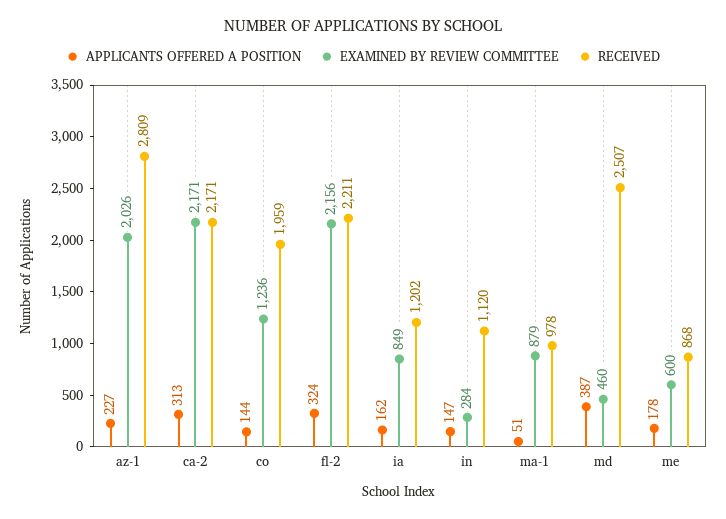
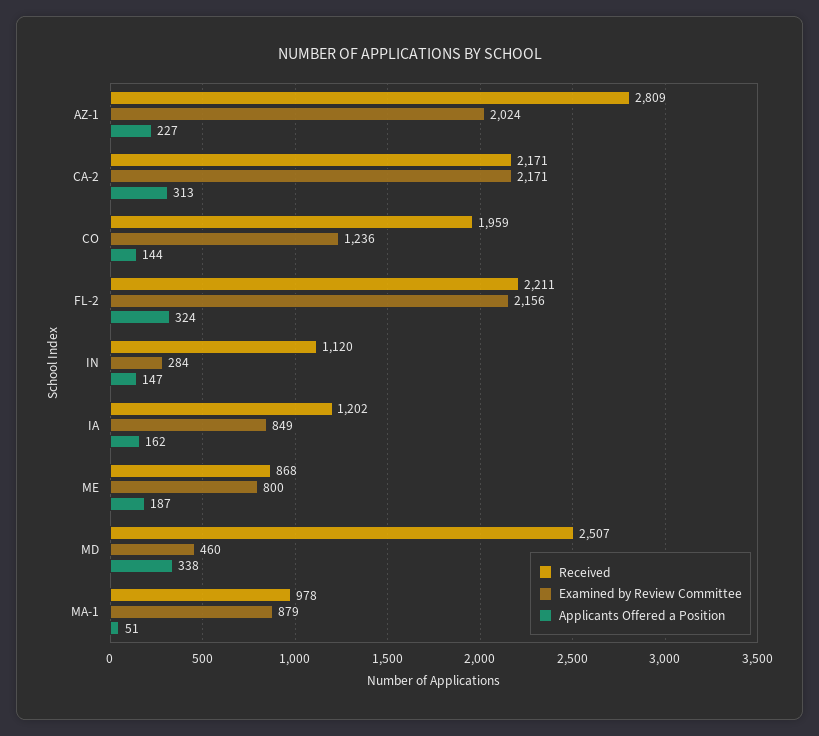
  {
    "APPLICANTS OFFERED A POSITION": {
      "az-1": 227,
      "ca-2": 313,
      "co": 144,
      "fl-2": 324,
      "ia": 162,
      "in": 147,
      "ma-1": 51,
-     "md": 387,
+     "md": 338,
-     "me": 178
+     "me": 187
    },
    "EXAMINED BY REVIEW COMMITTEE": {
-     "az-1": 2026,
+     "az-1": 2024,
      "ca-2": 2171,
      "co": 1236,
      "fl-2": 2156,
      "ia": 849,
      "in": 284,
      "ma-1": 879,
      "md": 460,
-     "me": 600
+     "me": 800
    },
    "RECEIVED": {
      "az-1": 2809,
      "ca-2": 2171,
      "co": 1959,
      "fl-2": 2211,
      "ia": 1202,
      "in": 1120,
      "ma-1": 978,
      "md": 2507,
      "me": 868
    }
  }

